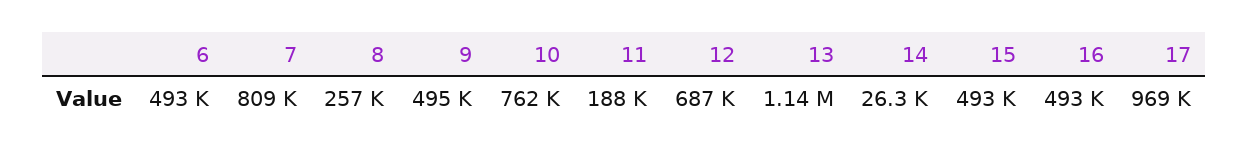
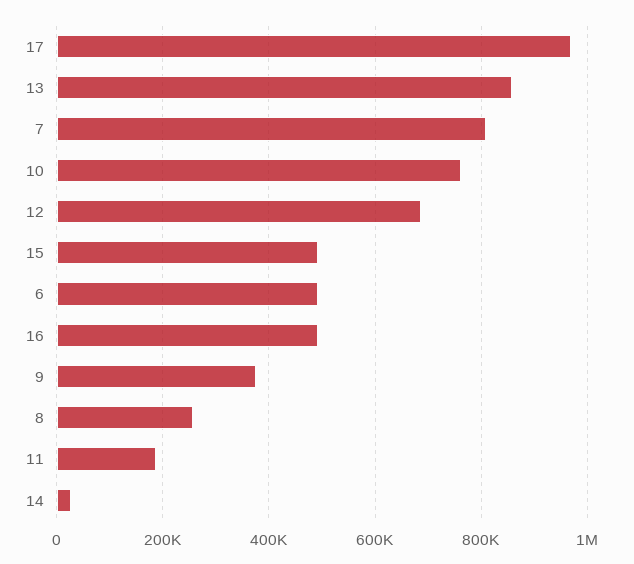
  {
    "6": 493000,
    "7": 809000,
    "8": 257000,
-   "9": 495000,
+   "9": 380000,
    "10": 762000,
    "11": 188000,
    "12": 687000,
-   "13": 1140000,
+   "13": 860000,
    "14": 26300,
    "15": 493000,
    "16": 493000,
    "17": 969000
  }

